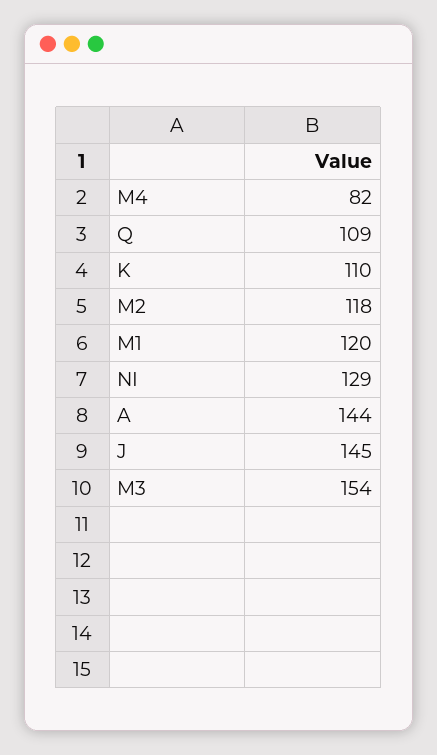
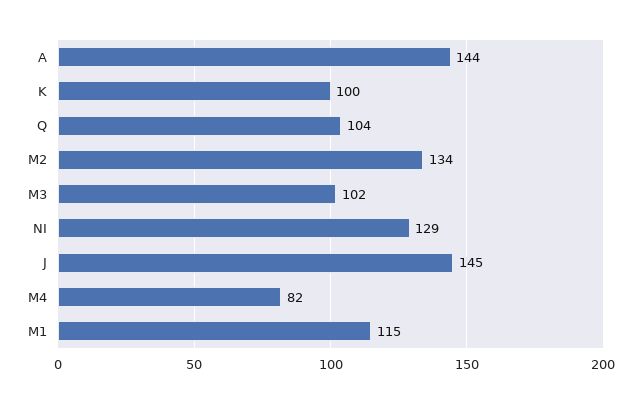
  {
    "M4": 82,
-   "Q": 109,
+   "Q": 104,
-   "K": 110,
+   "K": 100,
-   "M2": 118,
+   "M2": 134,
-   "M1": 120,
+   "M1": 115,
    "NI": 129,
    "A": 144,
    "J": 145,
-   "M3": 154
+   "M3": 102
  }

